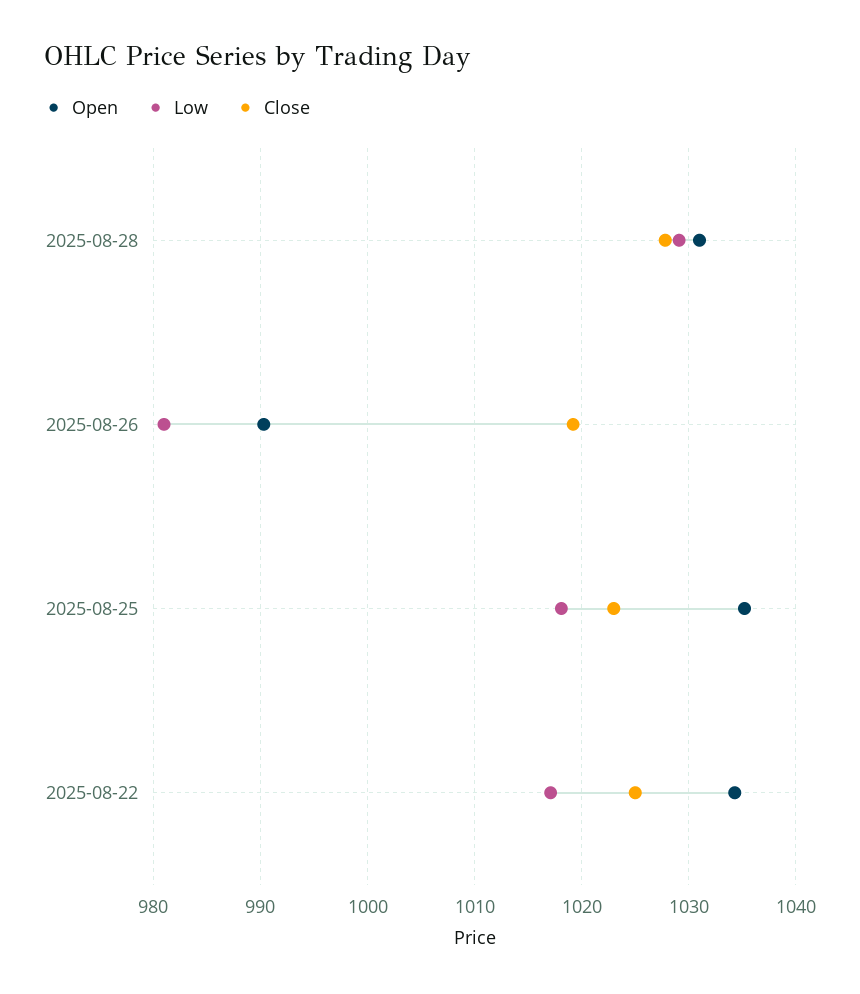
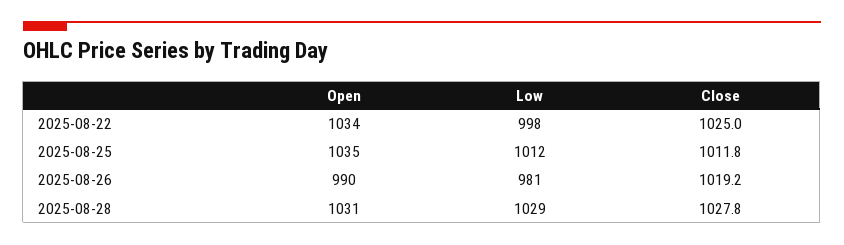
  {
    "Open": {
      "2025-08-28": 1031,
      "2025-08-26": 990,
      "2025-08-25": 1035,
      "2025-08-22": 1034
    },
    "Low": {
      "2025-08-28": 1029,
      "2025-08-26": 981,
-     "2025-08-25": 1018,
+     "2025-08-25": 1012,
-     "2025-08-22": 1017
+     "2025-08-22": 998
    },
    "Close": {
      "2025-08-28": 1027.8,
      "2025-08-26": 1019.2,
-     "2025-08-25": 1023,
+     "2025-08-25": 1011.8,
      "2025-08-22": 1025
    }
  }

